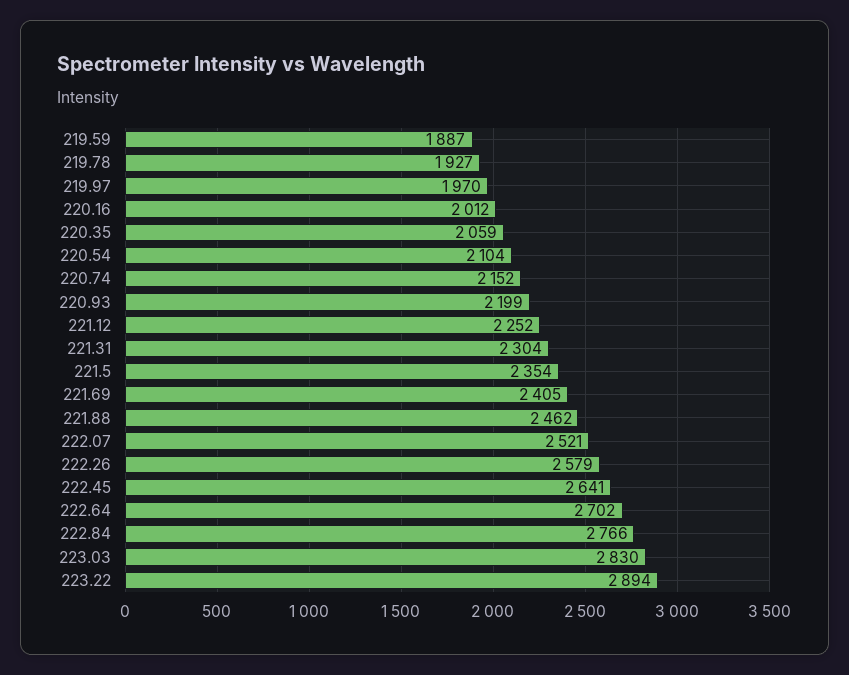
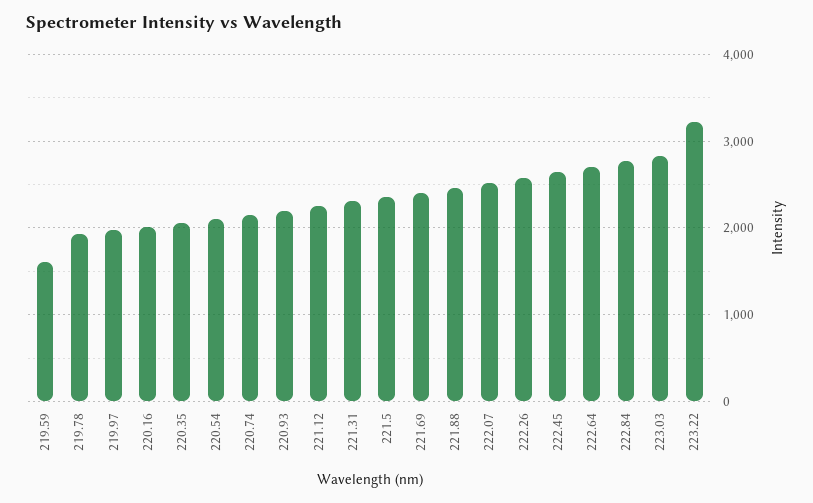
  {
-   "219.59": 1887,
+   "219.59": 1600,
    "219.78": 1927,
    "219.97": 1970,
    "220.16": 2012,
    "220.35": 2059,
    "220.54": 2104,
    "220.74": 2152,
    "220.93": 2199,
    "221.12": 2252,
    "221.31": 2304,
    "221.5": 2354,
    "221.69": 2405,
    "221.88": 2462,
    "222.07": 2521,
    "222.26": 2579,
    "222.45": 2641,
    "222.64": 2702,
    "222.84": 2766,
    "223.03": 2830,
-   "223.22": 2894
+   "223.22": 3200
  }

